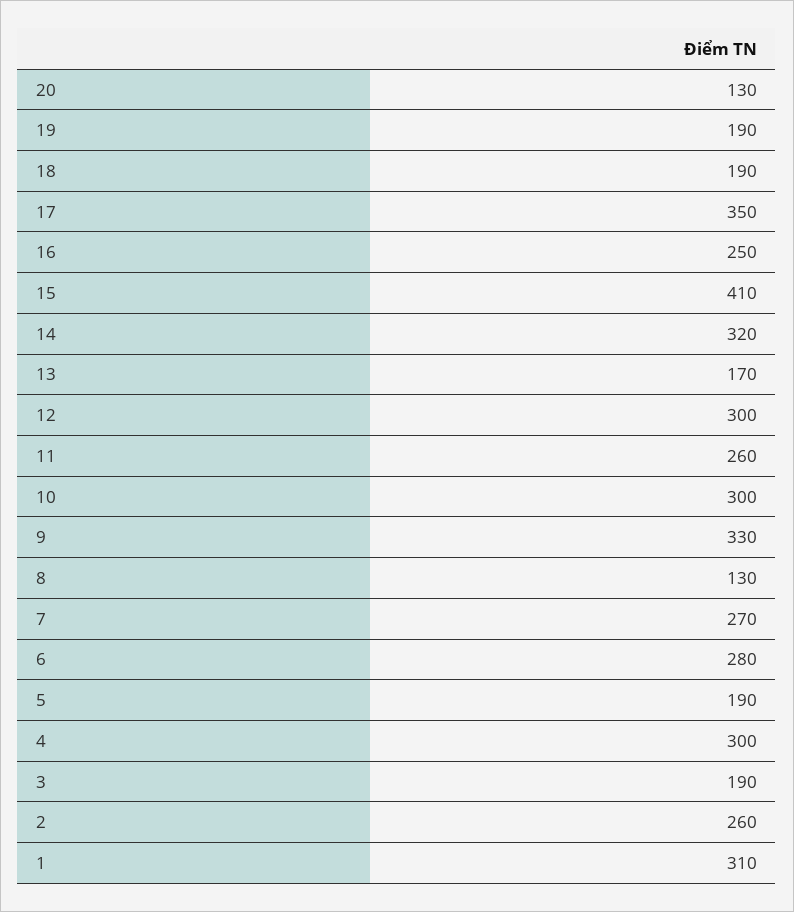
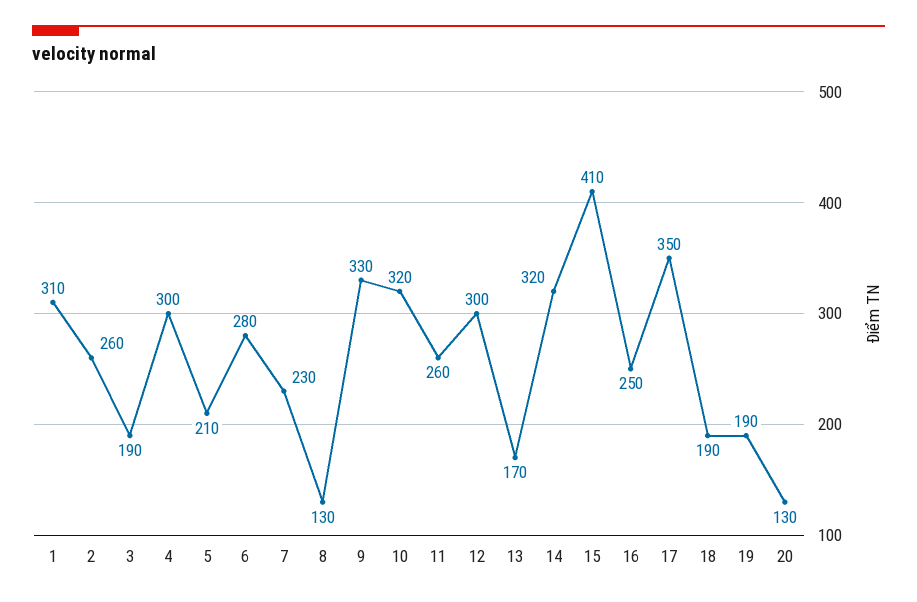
  {
    "20": 130,
    "19": 190,
    "18": 190,
    "17": 350,
    "16": 250,
    "15": 410,
    "14": 320,
    "13": 170,
    "12": 300,
    "11": 260,
-   "10": 300,
+   "10": 320,
    "9": 330,
    "8": 130,
-   "7": 270,
+   "7": 230,
    "6": 280,
-   "5": 190,
+   "5": 210,
    "4": 300,
    "3": 190,
    "2": 260,
    "1": 310
  }

